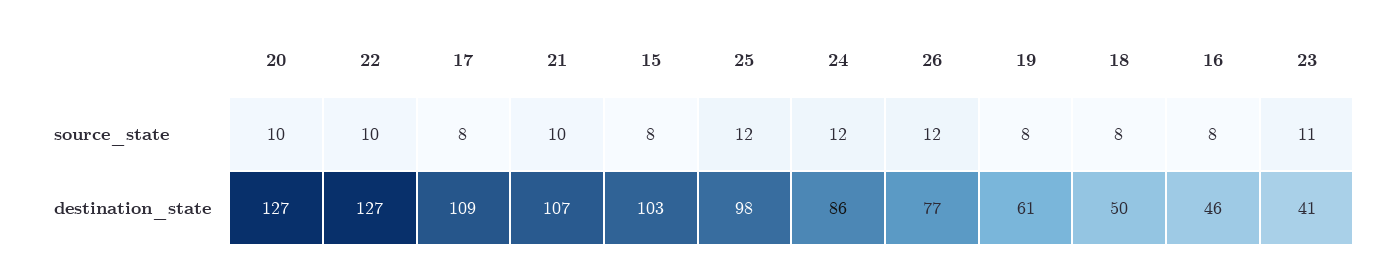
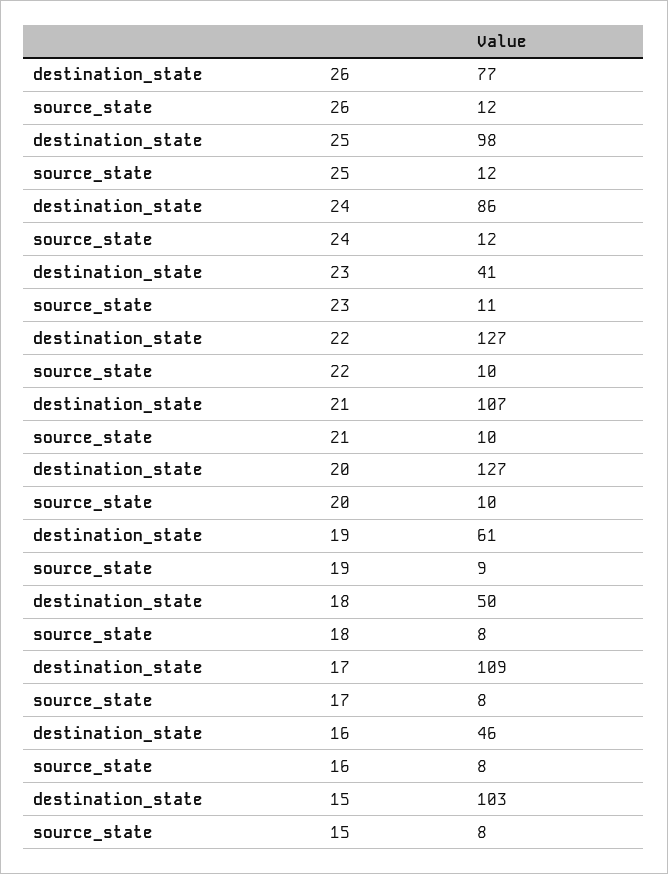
  {
    "20": {
      "source_state": 10,
      "destination_state": 127
    },
    "22": {
      "source_state": 10,
      "destination_state": 127
    },
    "17": {
      "source_state": 8,
      "destination_state": 109
    },
    "21": {
      "source_state": 10,
      "destination_state": 107
    },
    "15": {
      "source_state": 8,
      "destination_state": 103
    },
    "25": {
      "source_state": 12,
      "destination_state": 98
    },
    "24": {
      "source_state": 12,
      "destination_state": 86
    },
    "26": {
      "source_state": 12,
      "destination_state": 77
    },
    "19": {
-     "source_state": 8,
+     "source_state": 9,
      "destination_state": 61
    },
    "18": {
      "source_state": 8,
      "destination_state": 50
    },
    "16": {
      "source_state": 8,
      "destination_state": 46
    },
    "23": {
      "source_state": 11,
      "destination_state": 41
    }
  }

